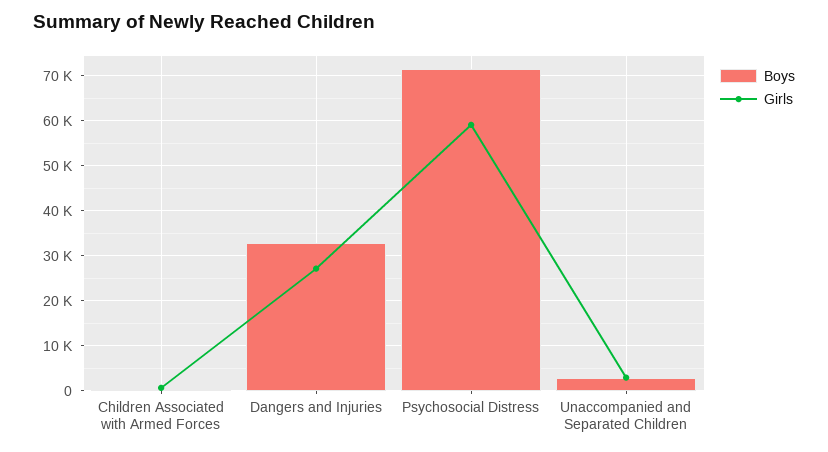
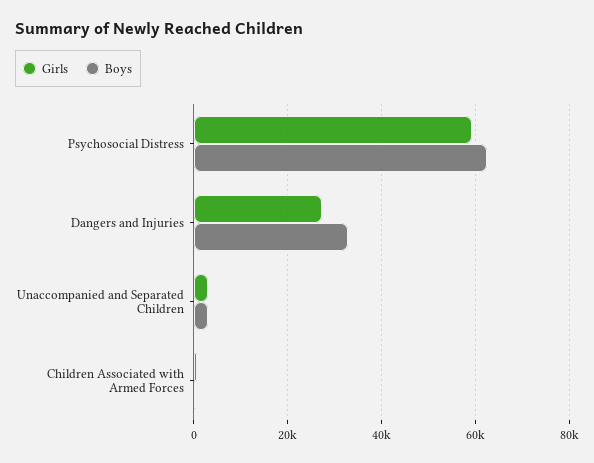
  {
    "Boys": {
      "Children Associated with Armed Forces": 0,
      "Dangers and Injuries": 32000,
-     "Psychosocial Distress": 72000,
+     "Psychosocial Distress": 62000,
      "Unaccompanied and Separated Children": 2000
    },
    "Girls": {
      "Children Associated with Armed Forces": 0,
      "Dangers and Injuries": 28000,
      "Psychosocial Distress": 60000,
      "Unaccompanied and Separated Children": 2000
    }
  }

